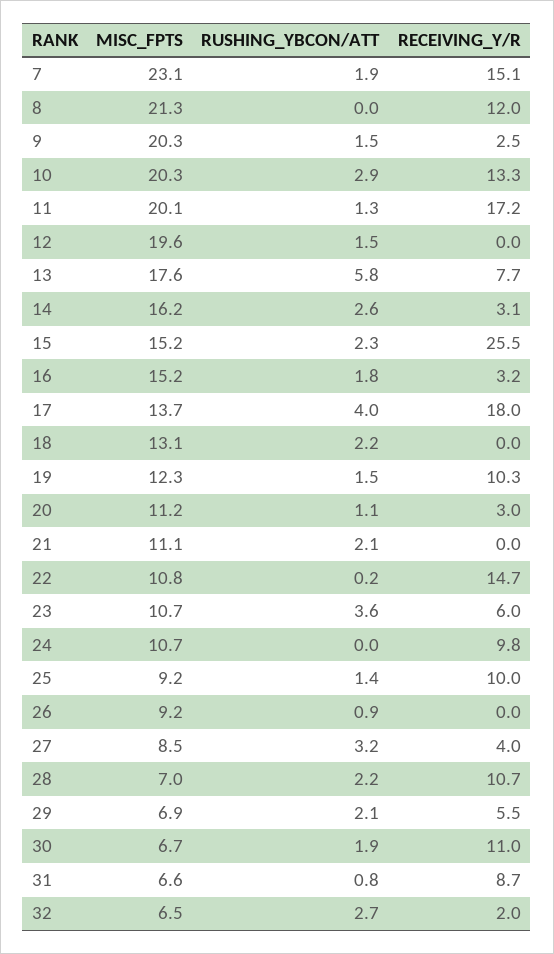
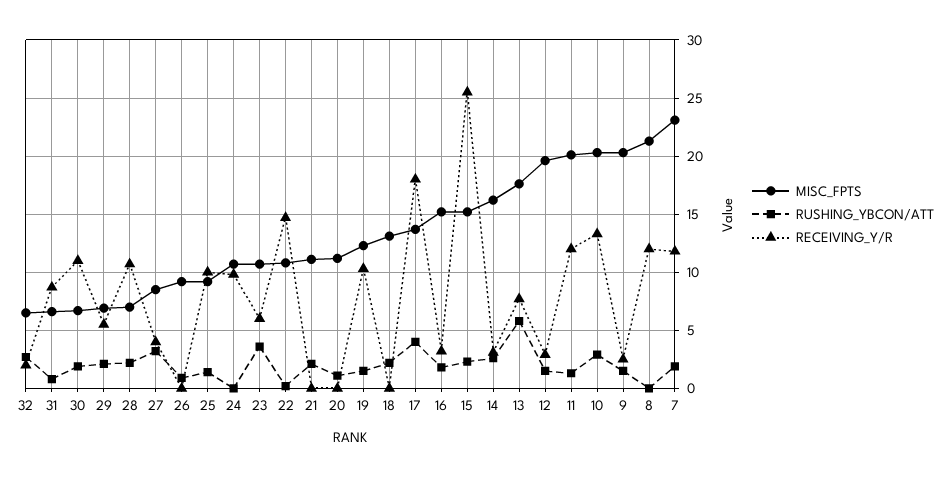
  {
    "MISC_FPTS": {
      "7": 23.1,
      "8": 21.3,
      "9": 20.3,
      "10": 20.3,
      "11": 20.1,
      "12": 19.6,
      "13": 17.6,
      "14": 16.2,
      "15": 15.2,
      "16": 15.2,
      "17": 13.7,
      "18": 13.1,
      "19": 12.3,
      "20": 11.2,
      "21": 11.1,
      "22": 10.8,
      "23": 10.7,
      "24": 10.7,
      "25": 9.2,
      "26": 9.2,
      "27": 8.5,
      "28": 7,
      "29": 6.9,
      "30": 6.7,
      "31": 6.6,
      "32": 6.5
    },
    "RUSHING_YBCON/ATT": {
      "7": 1.9,
      "8": 0,
      "9": 1.5,
      "10": 2.9,
      "11": 1.3,
      "12": 1.5,
      "13": 5.8,
      "14": 2.6,
      "15": 2.3,
      "16": 1.8,
      "17": 4,
      "18": 2.2,
      "19": 1.5,
      "20": 1.1,
      "21": 2.1,
      "22": 0.2,
      "23": 3.6,
      "24": 0,
      "25": 1.4,
      "26": 0.9,
      "27": 3.2,
      "28": 2.2,
      "29": 2.1,
      "30": 1.9,
      "31": 0.8,
      "32": 2.7
    },
    "RECEIVING_Y/R": {
-     "7": 15.1,
+     "7": 12,
      "8": 12,
      "9": 2.5,
      "10": 13.3,
-     "11": 17.2,
+     "11": 12,
-     "12": 0,
+     "12": 3,
      "13": 7.7,
      "14": 3.1,
      "15": 25.5,
      "16": 3.2,
      "17": 18,
      "18": 0,
      "19": 10.3,
-     "20": 3,
+     "20": 0,
      "21": 0,
      "22": 14.7,
      "23": 6,
      "24": 9.8,
      "25": 10,
      "26": 0,
      "27": 4,
      "28": 10.7,
      "29": 5.5,
      "30": 11,
      "31": 8.7,
      "32": 2
    }
  }

